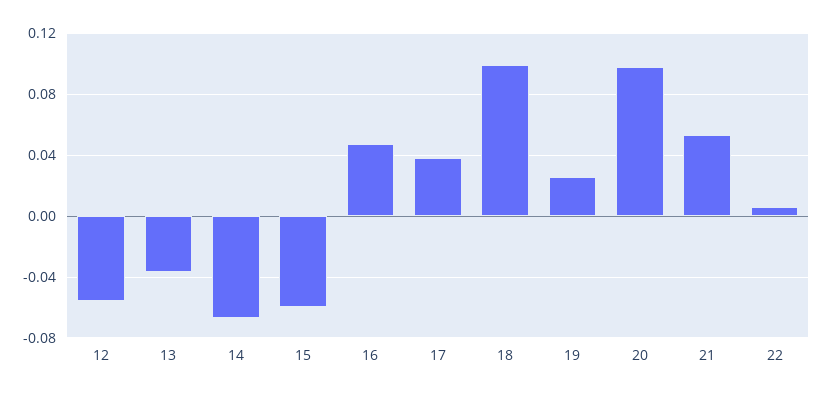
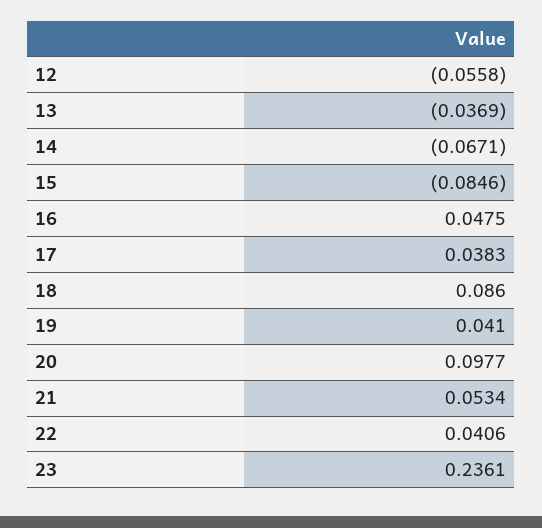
  {
    "12": -0.0558,
    "13": -0.0369,
    "14": -0.0671,
-   "15": -0.06,
+   "15": -0.0846,
    "16": 0.0475,
    "17": 0.0383,
-   "18": 0.1,
+   "18": 0.086,
-   "19": 0.025,
+   "19": 0.041,
    "20": 0.0977,
    "21": 0.0534,
-   "22": 0.005
+   "22": 0.0406,
+   "23": 0.2361
  }

